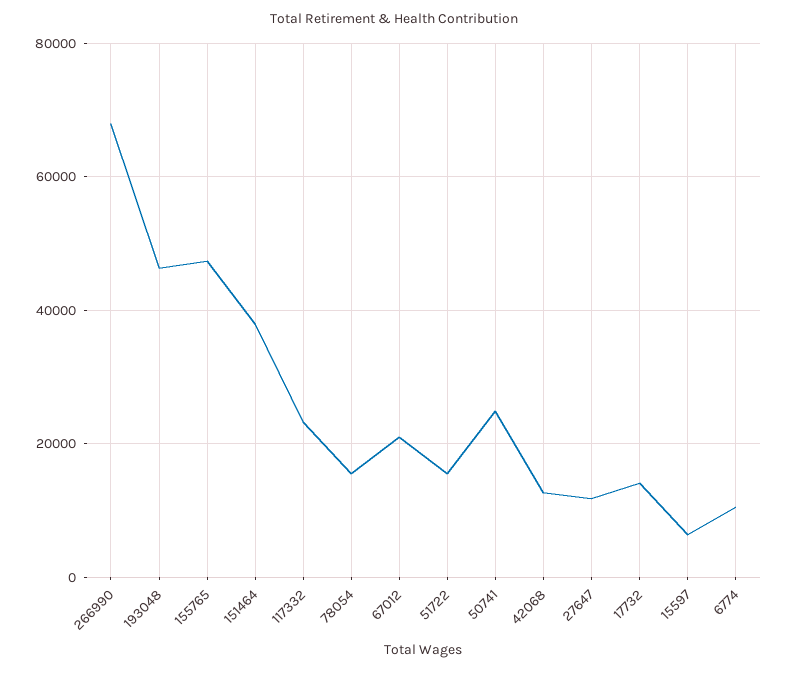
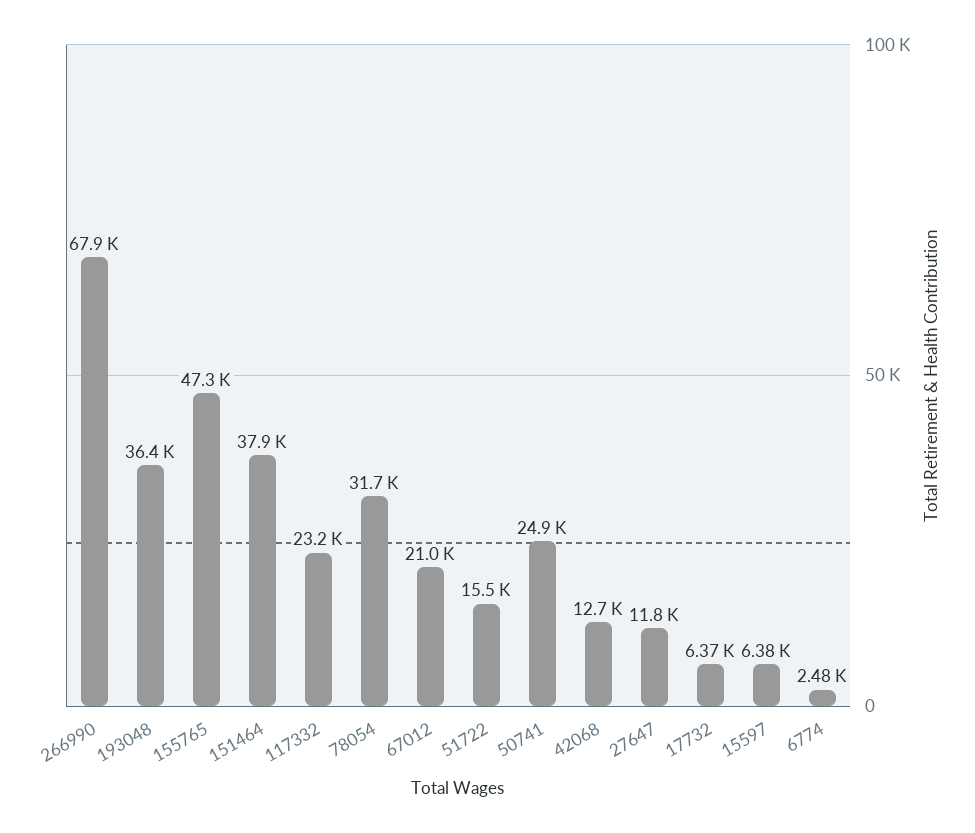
  {
    "266990": 67900,
-   "193048": 46000,
+   "193048": 36400,
    "155765": 47300,
    "151464": 37900,
    "117332": 23200,
-   "78054": 16000,
+   "78054": 31700,
    "67012": 21000,
    "51722": 15500,
    "50741": 24900,
    "42068": 12700,
    "27647": 11800,
-   "17732": 14000,
+   "17732": 6370,
    "15597": 6380,
-   "6774": 10000
+   "6774": 2480
  }

